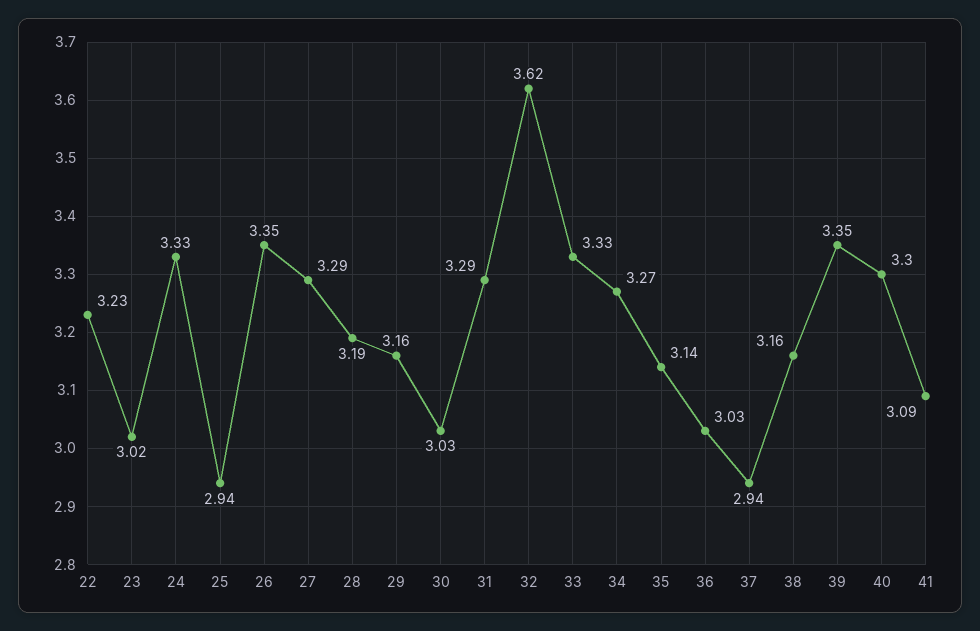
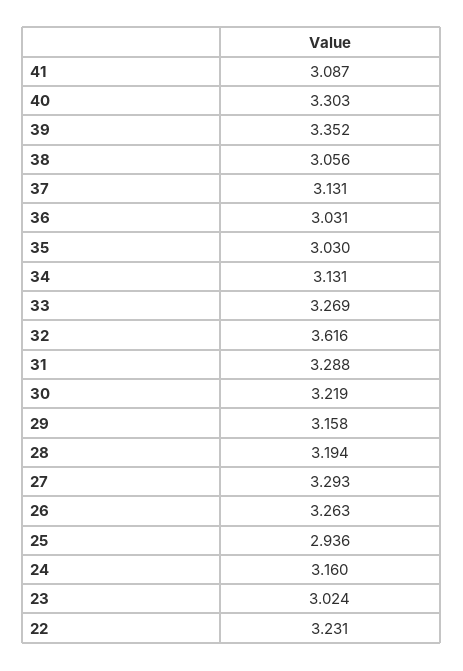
  {
    "22": 3.231,
    "23": 3.024,
-   "24": 3.33,
+   "24": 3.16,
    "25": 2.936,
-   "26": 3.35,
+   "26": 3.263,
    "27": 3.293,
    "28": 3.194,
    "29": 3.158,
-   "30": 3.03,
+   "30": 3.219,
    "31": 3.288,
    "32": 3.616,
-   "33": 3.33,
+   "33": 3.269,
-   "34": 3.27,
+   "34": 3.131,
-   "35": 3.14,
+   "35": 3.03,
    "36": 3.031,
-   "37": 2.94,
+   "37": 3.131,
-   "38": 3.16,
+   "38": 3.056,
    "39": 3.352,
    "40": 3.303,
    "41": 3.087
  }

